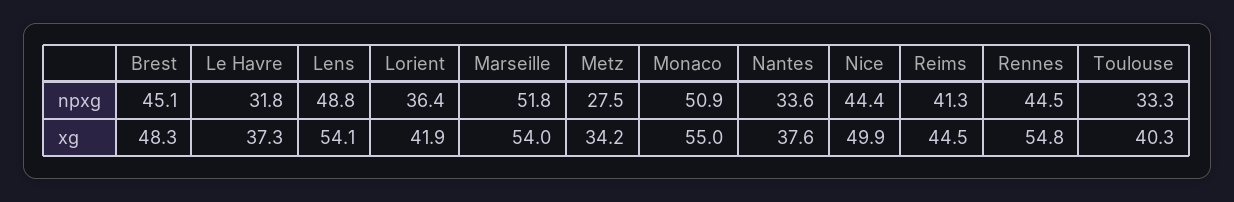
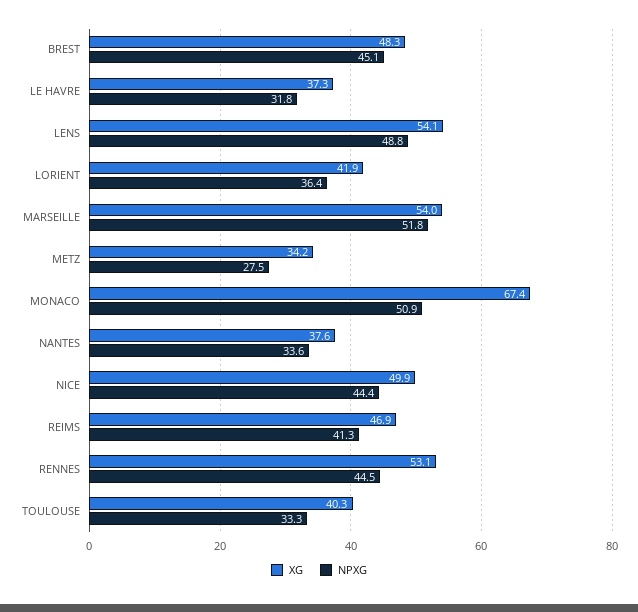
  {
    "npxg": {
      "Brest": 45.1,
      "Le Havre": 31.8,
      "Lens": 48.8,
      "Lorient": 36.4,
      "Marseille": 51.8,
      "Metz": 27.5,
      "Monaco": 50.9,
      "Nantes": 33.6,
      "Nice": 44.4,
      "Reims": 41.3,
      "Rennes": 44.5,
      "Toulouse": 33.3
    },
    "xg": {
      "Brest": 48.3,
      "Le Havre": 37.3,
      "Lens": 54.1,
      "Lorient": 41.9,
      "Marseille": 54,
      "Metz": 34.2,
-     "Monaco": 55,
+     "Monaco": 67.4,
      "Nantes": 37.6,
      "Nice": 49.9,
-     "Reims": 44.5,
+     "Reims": 46.9,
-     "Rennes": 54.8,
+     "Rennes": 53.1,
      "Toulouse": 40.3
    }
  }

